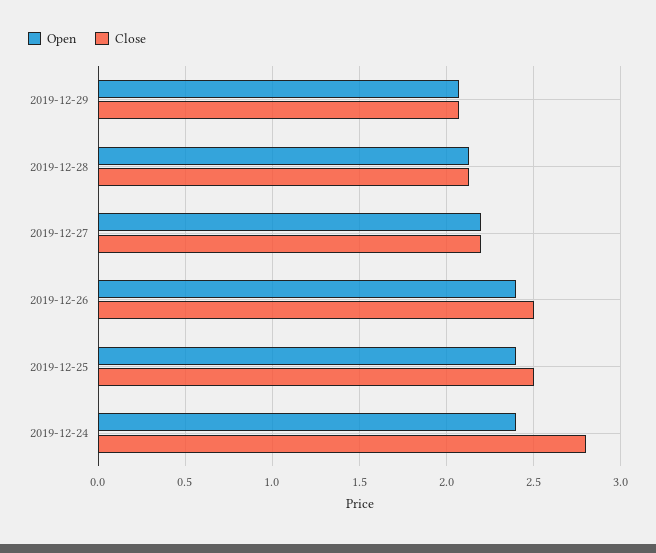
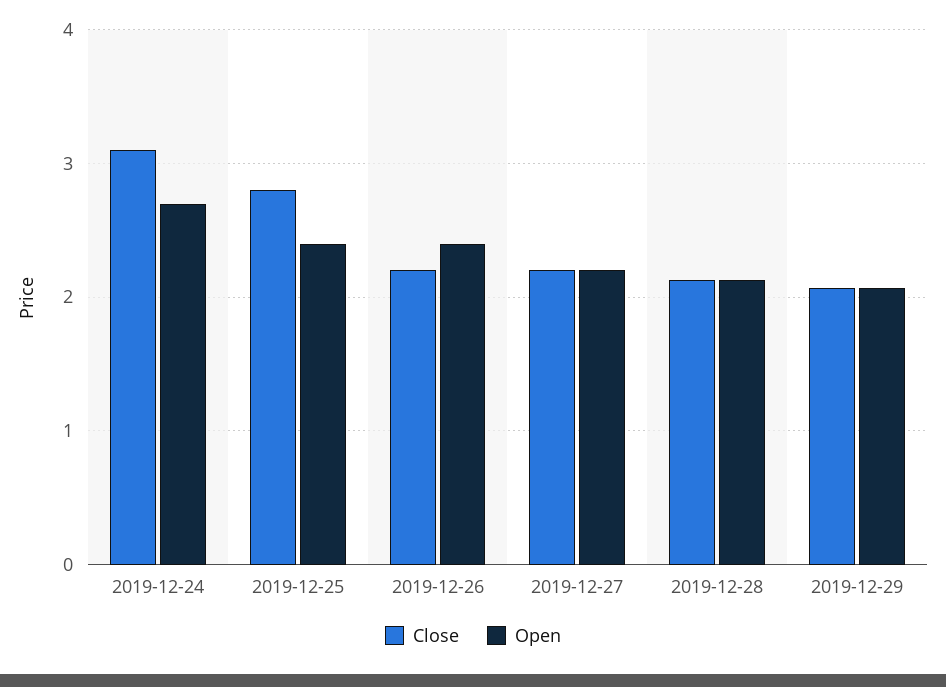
  {
    "Open": {
      "2019-12-29": 2.05,
      "2019-12-28": 2.15,
      "2019-12-27": 2.2,
      "2019-12-26": 2.4,
      "2019-12-25": 2.4,
-     "2019-12-24": 2.4
+     "2019-12-24": 2.7
    },
    "Close": {
      "2019-12-29": 2.05,
      "2019-12-28": 2.15,
      "2019-12-27": 2.2,
-     "2019-12-26": 2.5,
+     "2019-12-26": 2.2,
-     "2019-12-25": 2.5,
+     "2019-12-25": 2.8,
-     "2019-12-24": 2.8
+     "2019-12-24": 3.1
    }
  }

